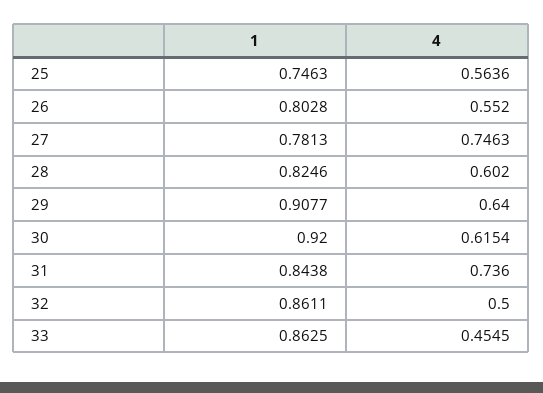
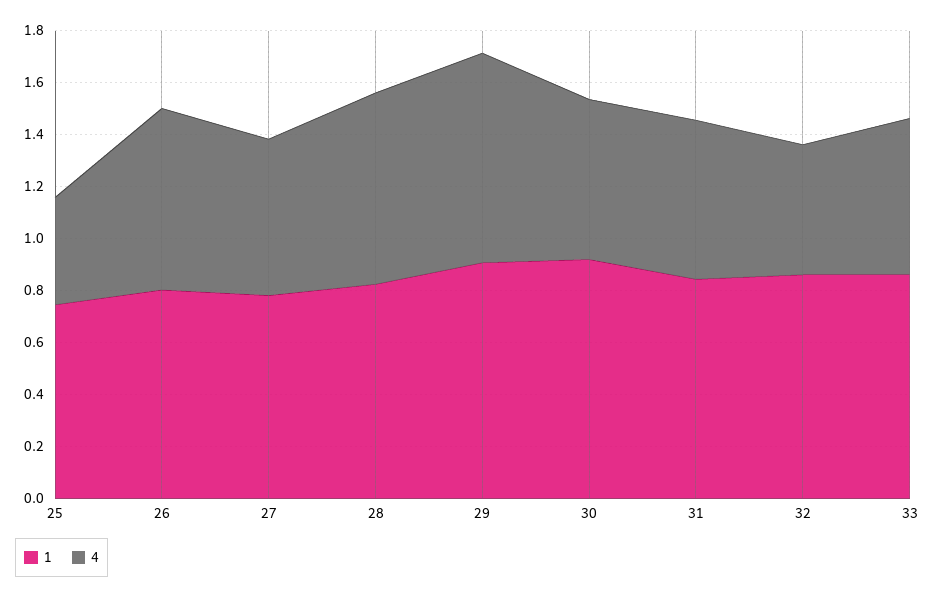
  {
    "1": {
      "25": 0.7463,
      "26": 0.8028,
      "27": 0.7813,
      "28": 0.8246,
      "29": 0.9077,
      "30": 0.92,
      "31": 0.8438,
      "32": 0.8611,
      "33": 0.8625
    },
    "4": {
-     "25": 0.5636,
+     "25": 0.4,
-     "26": 0.552,
+     "26": 0.7,
-     "27": 0.7463,
+     "27": 0.6,
-     "28": 0.602,
+     "28": 0.75,
-     "29": 0.64,
+     "29": 0.8,
      "30": 0.6154,
-     "31": 0.736,
+     "31": 0.6,
      "32": 0.5,
-     "33": 0.4545
+     "33": 0.6
    }
  }

